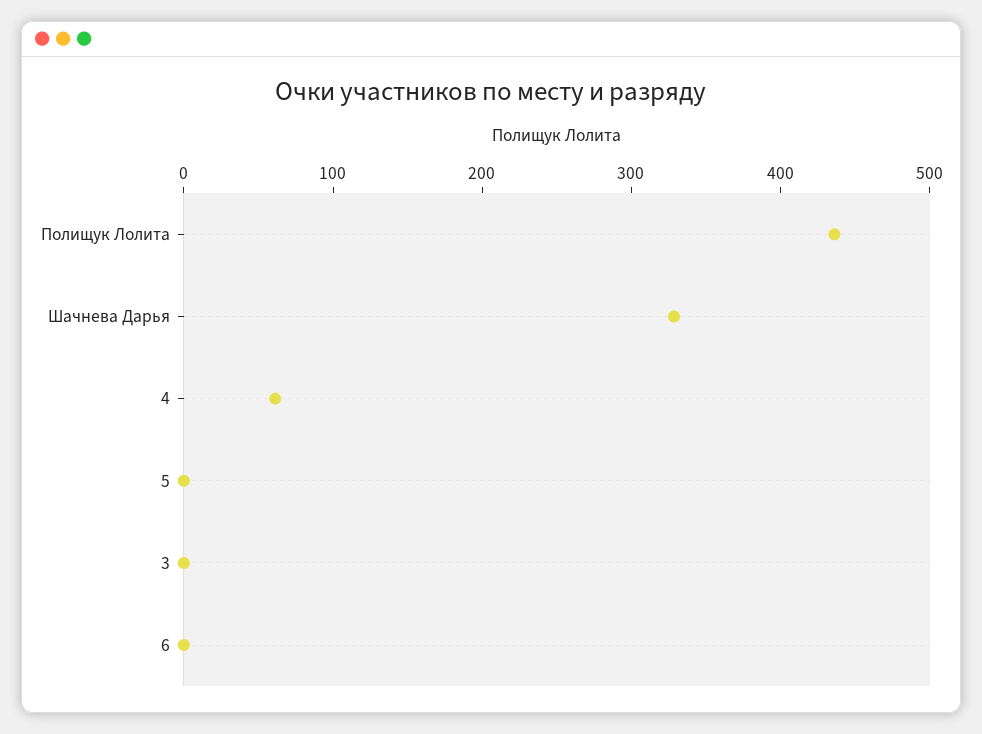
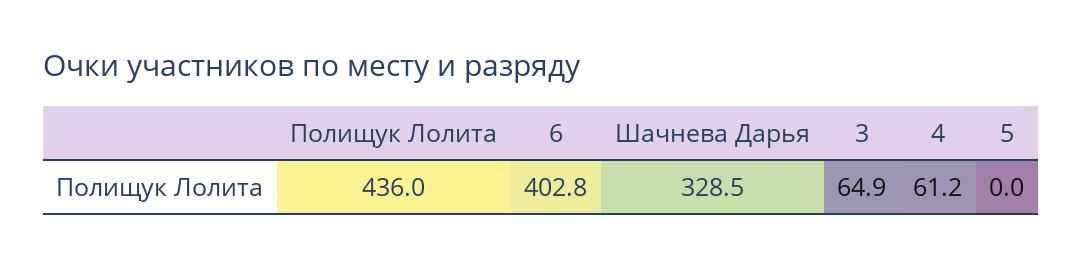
  {
    "Полищук Лолита": 436,
    "Шачнева Дарья": 328.5,
    "4": 61.2,
    "5": 0,
-   "3": 0,
+   "3": 64.9,
-   "6": 0
+   "6": 402.8
  }

